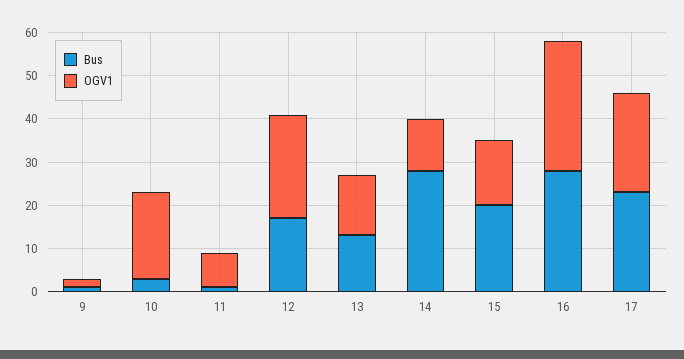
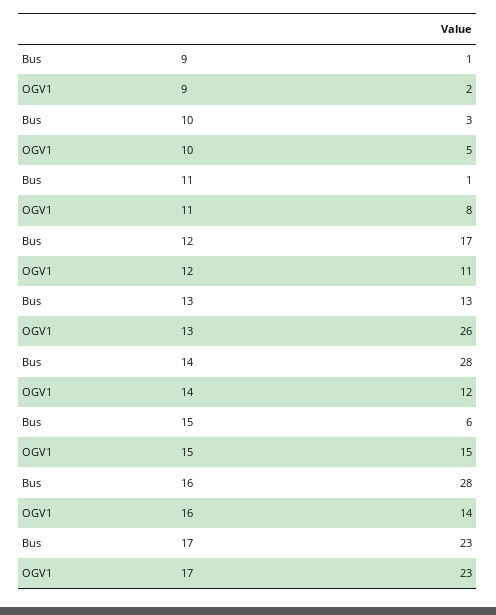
  {
    "Bus": {
      "9": 1,
      "10": 3,
      "11": 1,
      "12": 17,
      "13": 13,
      "14": 28,
-     "15": 20,
+     "15": 6,
      "16": 28,
      "17": 23
    },
    "OGV1": {
      "9": 2,
-     "10": 20,
+     "10": 5,
      "11": 8,
-     "12": 25,
+     "12": 11,
-     "13": 15,
+     "13": 26,
      "14": 12,
      "15": 15,
-     "16": 30,
+     "16": 14,
      "17": 23
    }
  }

